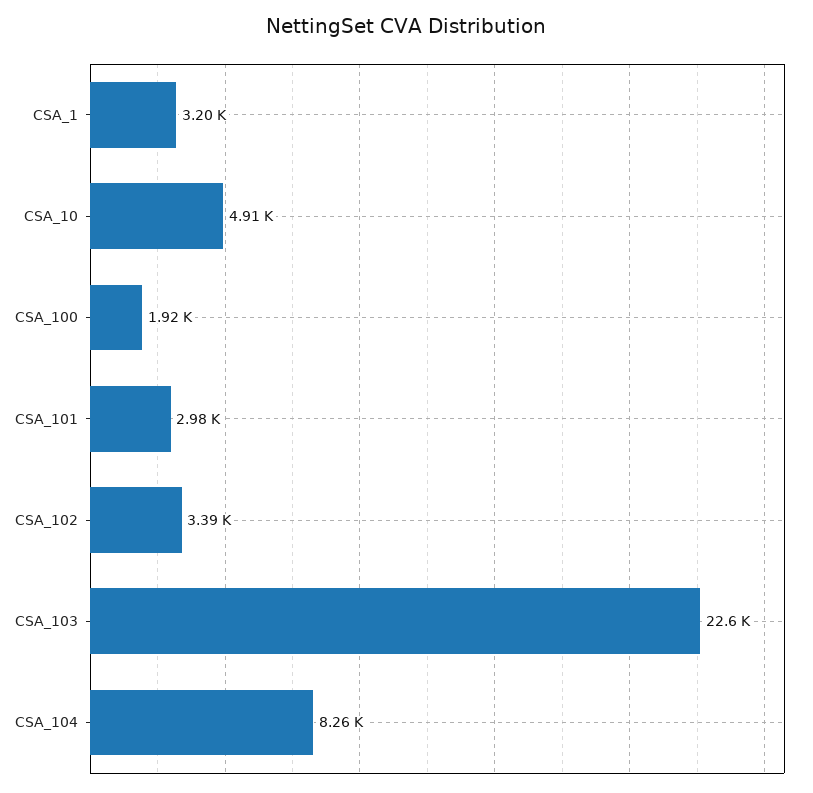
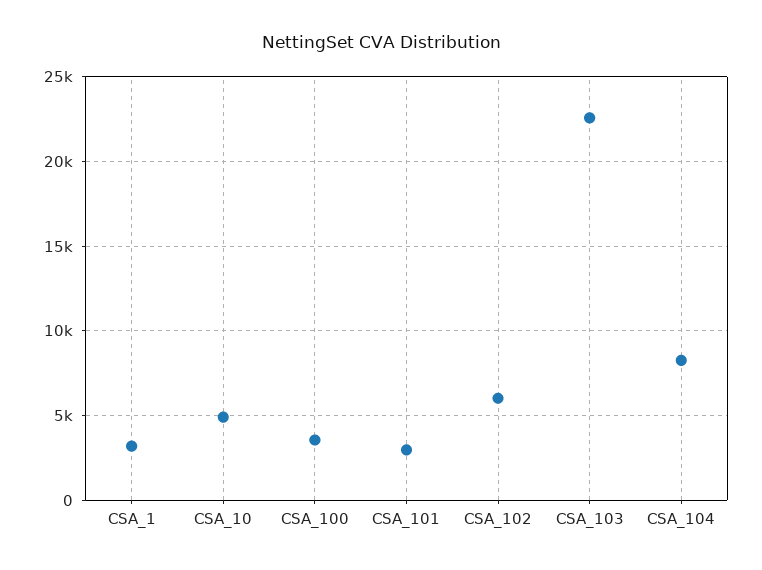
  {
    "CSA_1": 3200,
    "CSA_10": 4910,
-   "CSA_100": 1920,
+   "CSA_100": 3500,
    "CSA_101": 2980,
-   "CSA_102": 3390,
+   "CSA_102": 6000,
    "CSA_103": 22600,
    "CSA_104": 8260
  }

